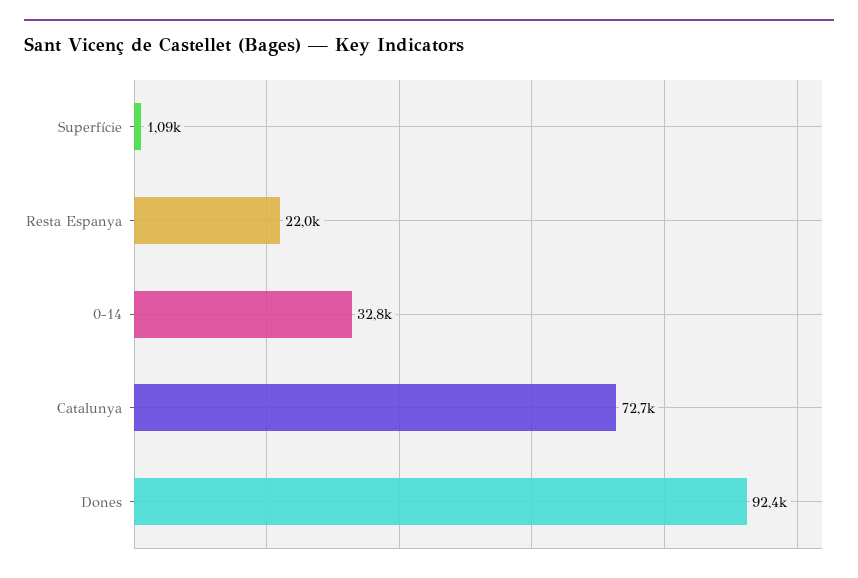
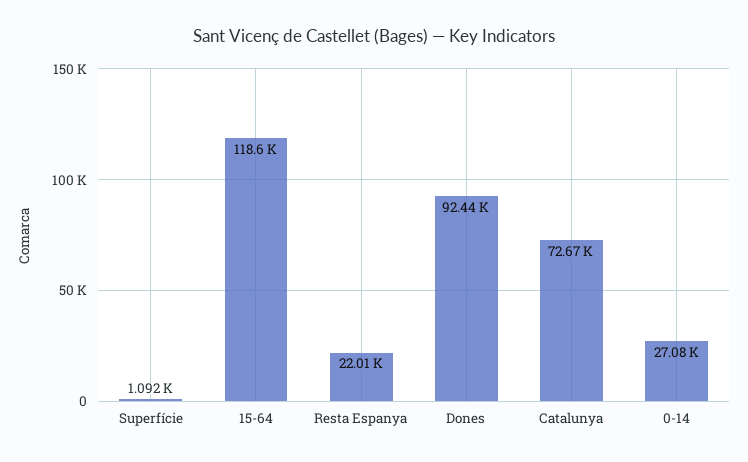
  {
    "Superfície": 1092,
    "Resta Espanya": 22010,
-   "0-14": 32800,
+   "0-14": 27080,
    "Catalunya": 72670,
-   "Dones": 92440
+   "Dones": 92440,
+   "15-64": 118600
  }

